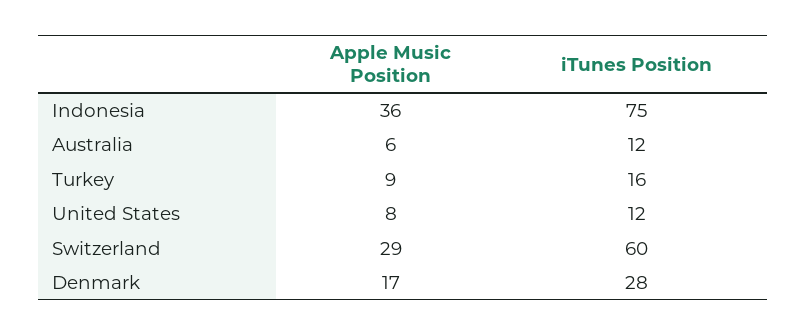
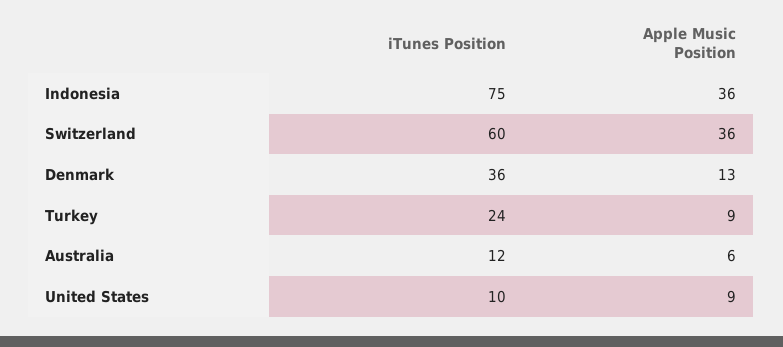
  {
    "Apple Music Position": {
      "Indonesia": 36,
      "Australia": 6,
      "Turkey": 9,
-     "United States": 8,
+     "United States": 9,
-     "Switzerland": 29,
+     "Switzerland": 36,
-     "Denmark": 17
+     "Denmark": 13
    },
    "iTunes Position": {
      "Indonesia": 75,
      "Australia": 12,
-     "Turkey": 16,
+     "Turkey": 24,
-     "United States": 12,
+     "United States": 10,
      "Switzerland": 60,
-     "Denmark": 28
+     "Denmark": 36
    }
  }

